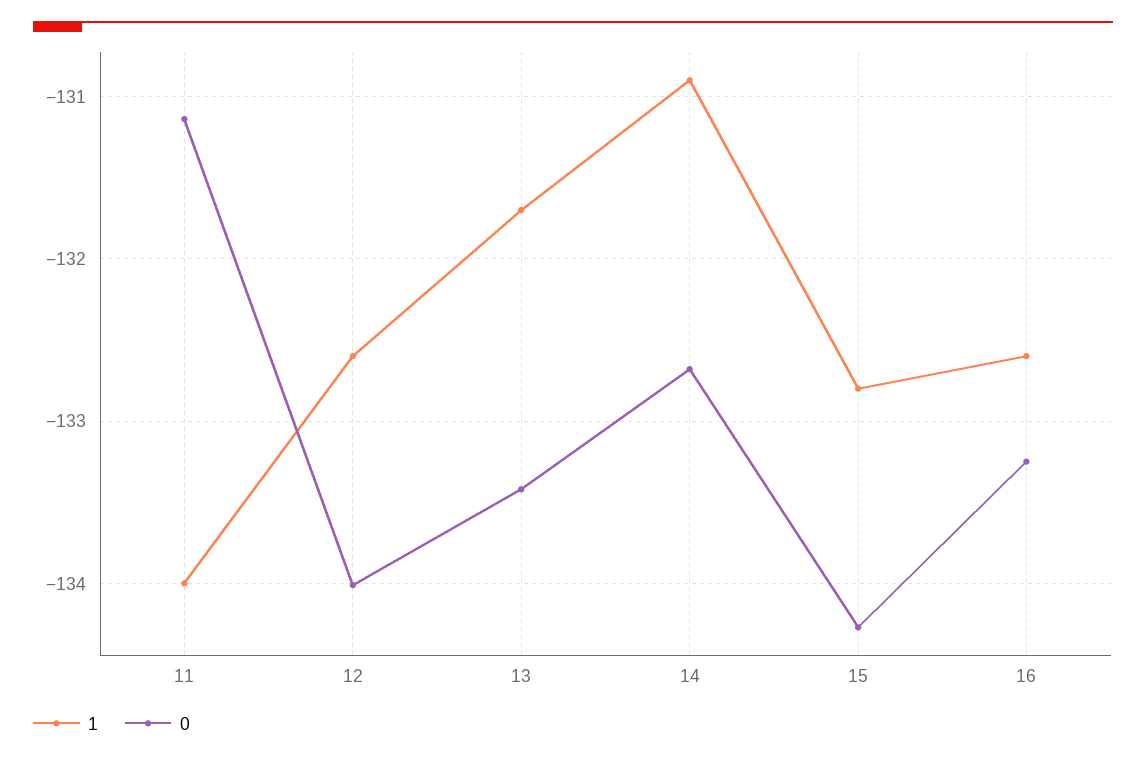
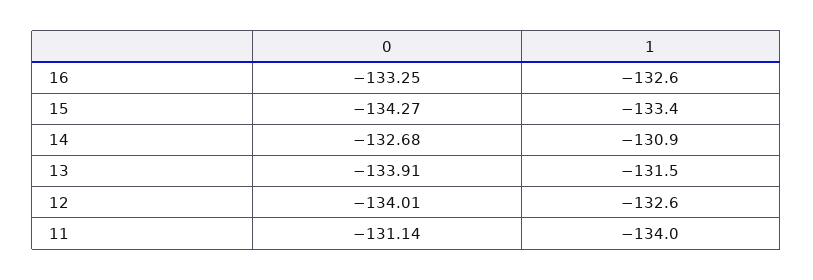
  {
    "1": {
      "11": -134,
      "12": -132.6,
-     "13": -131.7,
+     "13": -131.5,
      "14": -130.9,
-     "15": -132.8,
+     "15": -133.4,
      "16": -132.6
    },
    "0": {
      "11": -131.14,
      "12": -134.01,
-     "13": -133.4,
+     "13": -133.91,
      "14": -132.68,
      "15": -134.27,
      "16": -133.25
    }
  }

